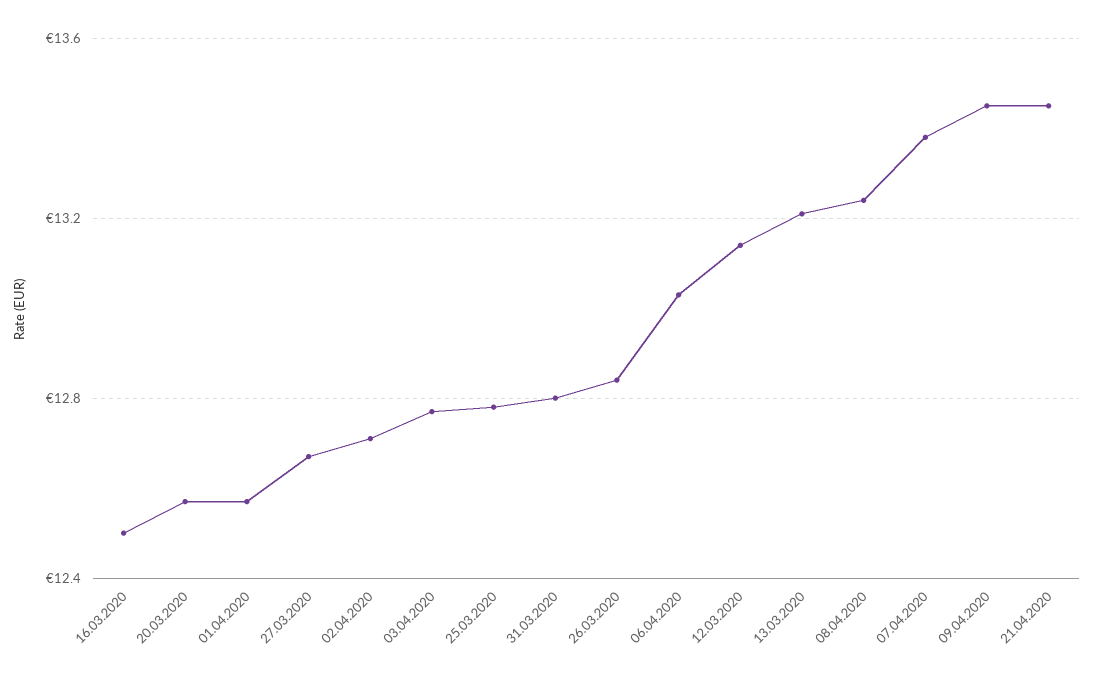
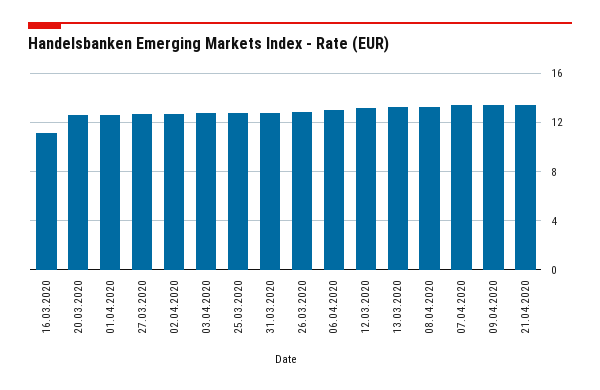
  {
-   "16.03.2020": 12.5,
+   "16.03.2020": 11,
    "20.03.2020": 12.55,
    "01.04.2020": 12.55,
    "27.03.2020": 12.65,
    "02.04.2020": 12.7,
    "03.04.2020": 12.75,
    "25.03.2020": 12.8,
    "31.03.2020": 12.8,
    "26.03.2020": 12.85,
    "06.04.2020": 13.05,
    "12.03.2020": 13.15,
    "13.03.2020": 13.2,
    "08.04.2020": 13.25,
    "07.04.2020": 13.4,
    "09.04.2020": 13.45,
    "21.04.2020": 13.45
  }

